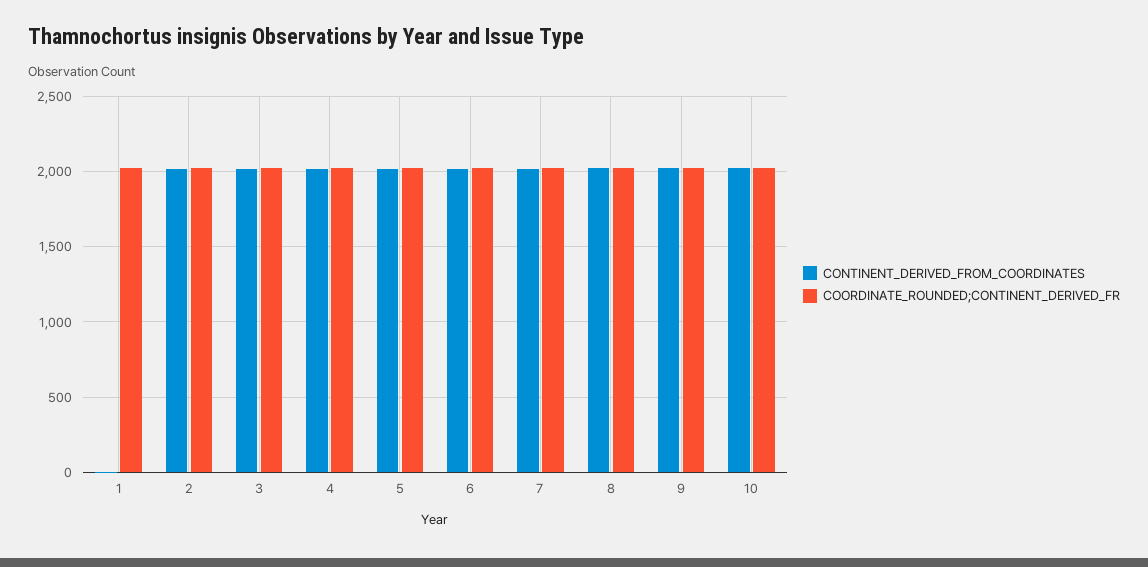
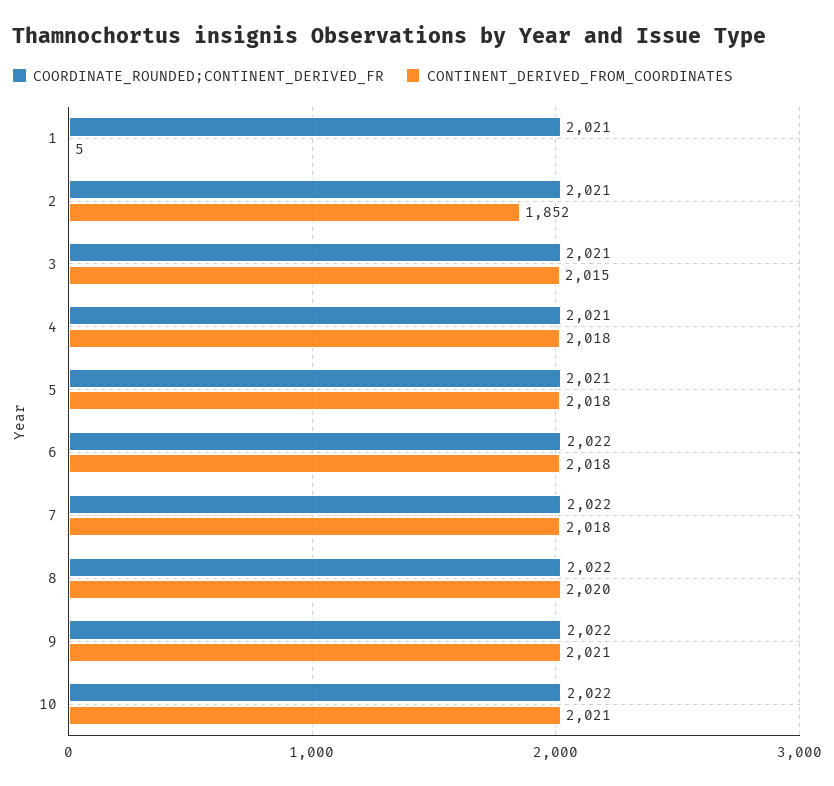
  {
    "CONTINENT_DERIVED_FROM_COORDINATES": {
      "1": 5,
-     "2": 2000,
+     "2": 1852,
      "3": 2015,
      "4": 2018,
      "5": 2018,
      "6": 2018,
      "7": 2018,
      "8": 2020,
      "9": 2021,
      "10": 2021
    },
    "COORDINATE_ROUNDED;CONTINENT_DERIVED_FR": {
      "1": 2021,
      "2": 2021,
      "3": 2021,
      "4": 2021,
      "5": 2021,
      "6": 2022,
      "7": 2022,
      "8": 2022,
      "9": 2022,
      "10": 2022
    }
  }

